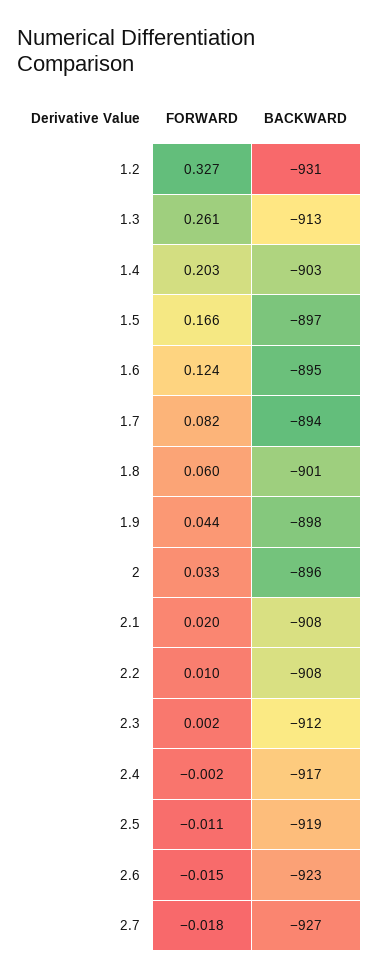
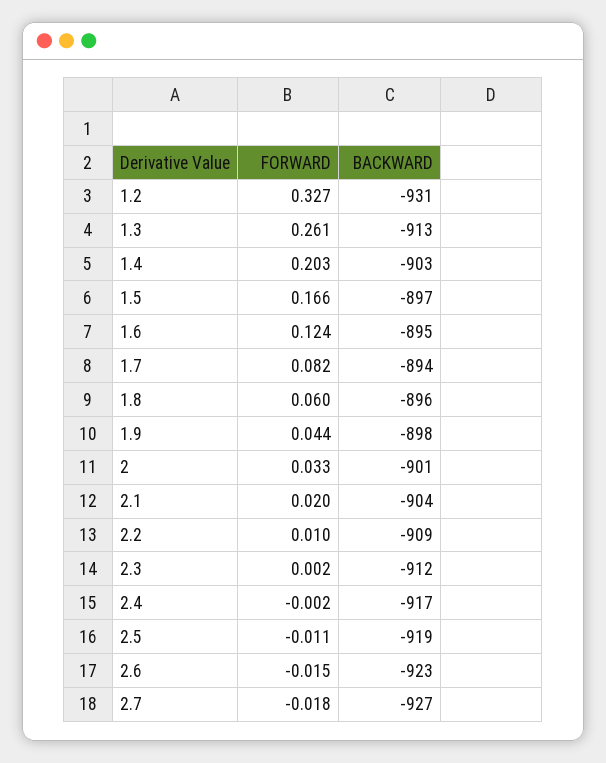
  {
    "FORWARD": {
      "1.2": 0.327,
      "1.3": 0.261,
      "1.4": 0.203,
      "1.5": 0.166,
      "1.6": 0.124,
      "1.7": 0.082,
      "1.8": 0.06,
      "1.9": 0.044,
      "2": 0.033,
      "2.1": 0.02,
      "2.2": 0.01,
      "2.3": 0.002,
      "2.4": -0.002,
      "2.5": -0.011,
      "2.6": -0.015,
      "2.7": -0.018
    },
    "BACKWARD": {
      "1.2": -931,
      "1.3": -913,
      "1.4": -903,
      "1.5": -897,
      "1.6": -895,
      "1.7": -894,
-     "1.8": -901,
+     "1.8": -896,
      "1.9": -898,
-     "2": -896,
+     "2": -901,
-     "2.1": -908,
+     "2.1": -904,
-     "2.2": -908,
+     "2.2": -909,
      "2.3": -912,
      "2.4": -917,
      "2.5": -919,
      "2.6": -923,
      "2.7": -927
    }
  }

